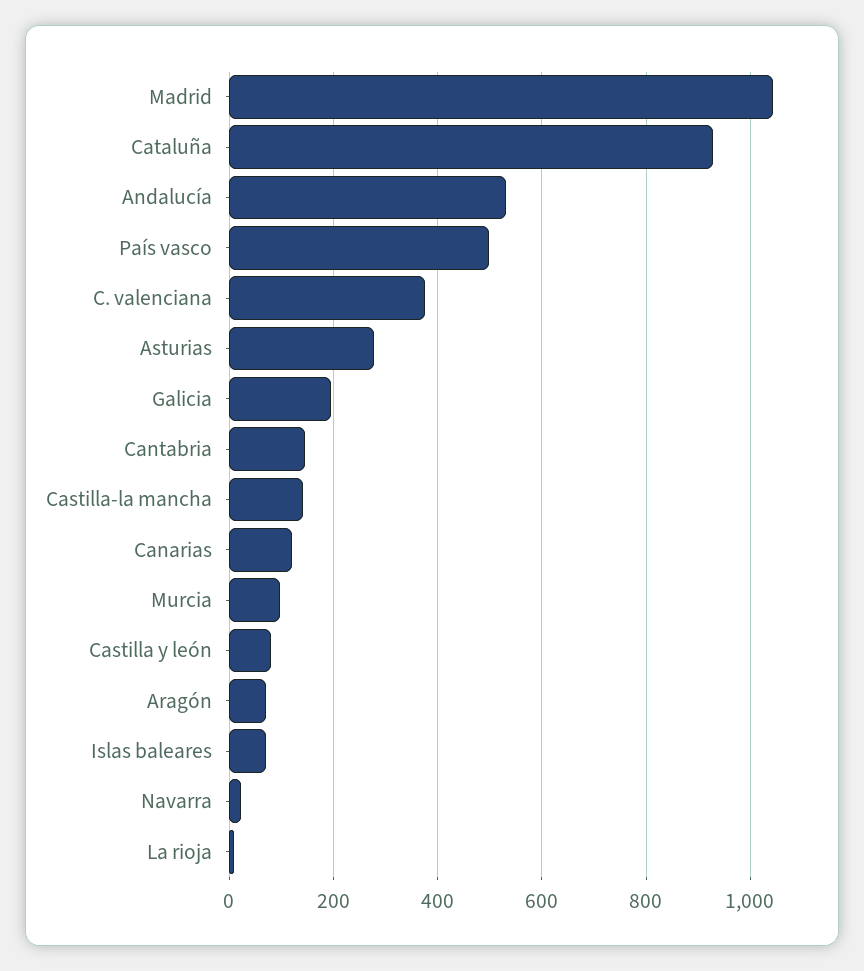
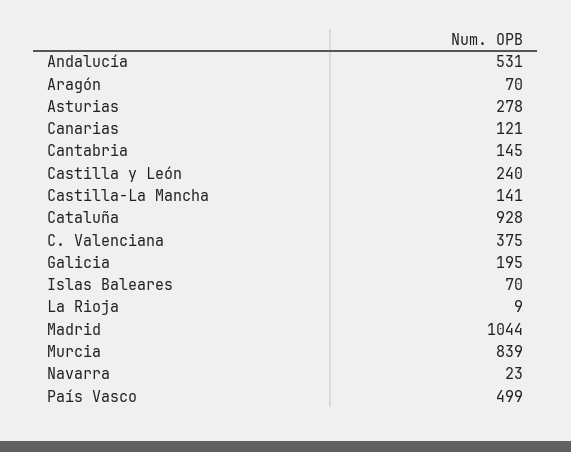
  {
    "Madrid": 1044,
    "Cataluña": 928,
    "Andalucía": 531,
    "País vasco": 499,
    "C. valenciana": 375,
    "Asturias": 278,
    "Galicia": 195,
    "Cantabria": 145,
    "Castilla-la mancha": 141,
    "Canarias": 121,
-   "Murcia": 100,
+   "Murcia": 839,
-   "Castilla y león": 80,
+   "Castilla y león": 240,
    "Aragón": 70,
    "Islas baleares": 70,
    "Navarra": 23,
    "La rioja": 9
  }

